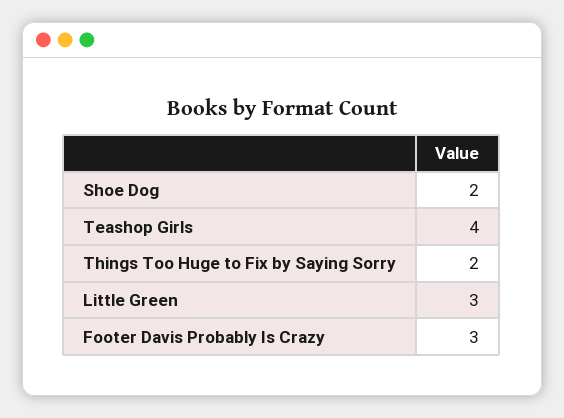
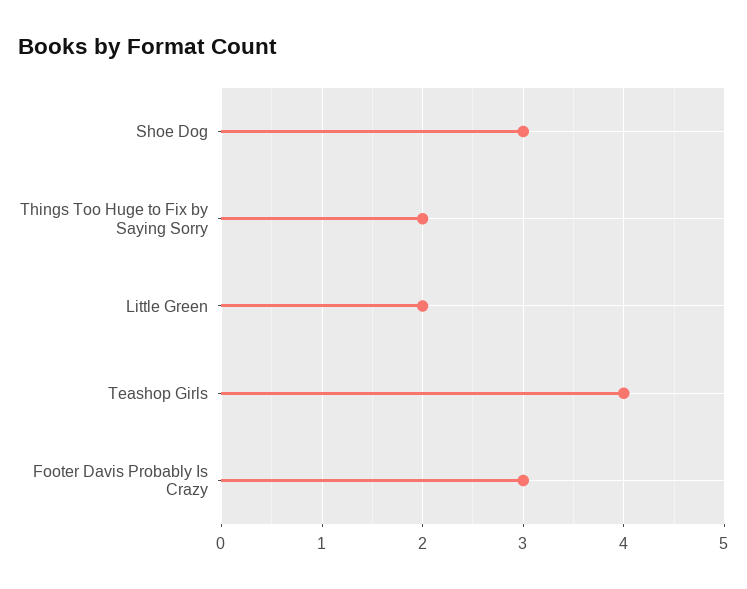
  {
-   "Shoe Dog": 2,
+   "Shoe Dog": 3,
    "Teashop Girls": 4,
    "Things Too Huge to Fix by Saying Sorry": 2,
-   "Little Green": 3,
+   "Little Green": 2,
    "Footer Davis Probably Is Crazy": 3
  }

